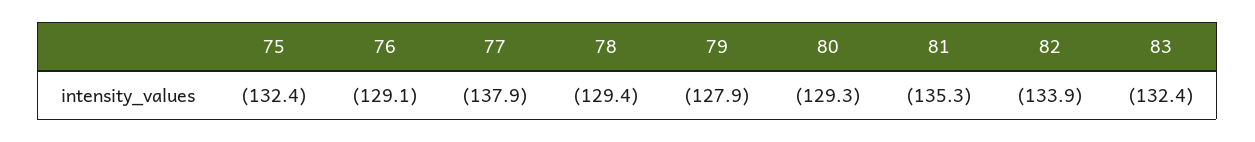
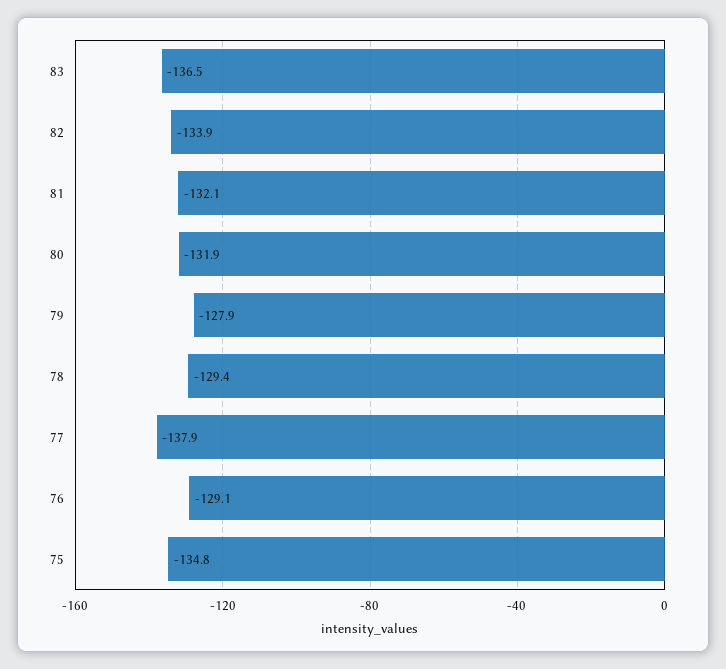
  {
-   "75": -132.4,
+   "75": -134.8,
    "76": -129.1,
    "77": -137.9,
    "78": -129.4,
    "79": -127.9,
-   "80": -129.3,
+   "80": -131.9,
-   "81": -135.3,
+   "81": -132.1,
    "82": -133.9,
-   "83": -132.4
+   "83": -136.5
  }

